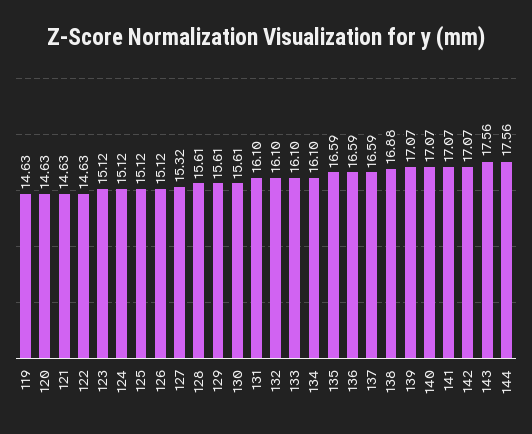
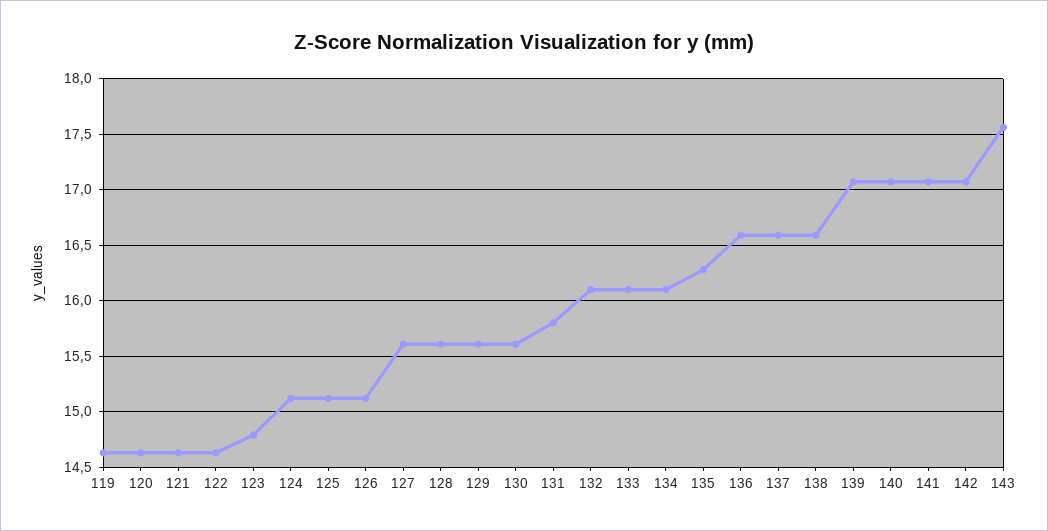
  {
    "119": 14.63,
    "120": 14.63,
    "121": 14.63,
    "122": 14.63,
-   "123": 15.12,
+   "123": 14.8,
    "124": 15.12,
    "125": 15.12,
    "126": 15.12,
-   "127": 15.32,
+   "127": 15.6,
    "128": 15.61,
    "129": 15.61,
    "130": 15.61,
-   "131": 16.1,
+   "131": 15.8,
    "132": 16.1,
    "133": 16.1,
    "134": 16.1,
-   "135": 16.59,
+   "135": 16.3,
    "136": 16.59,
    "137": 16.59,
-   "138": 16.88,
+   "138": 16.6,
    "139": 17.07,
    "140": 17.07,
    "141": 17.07,
    "142": 17.07,
-   "143": 17.56,
+   "143": 17.56
-   "144": 17.56
  }

